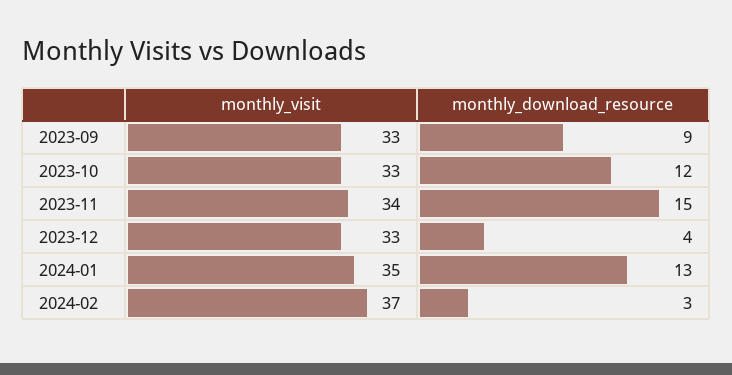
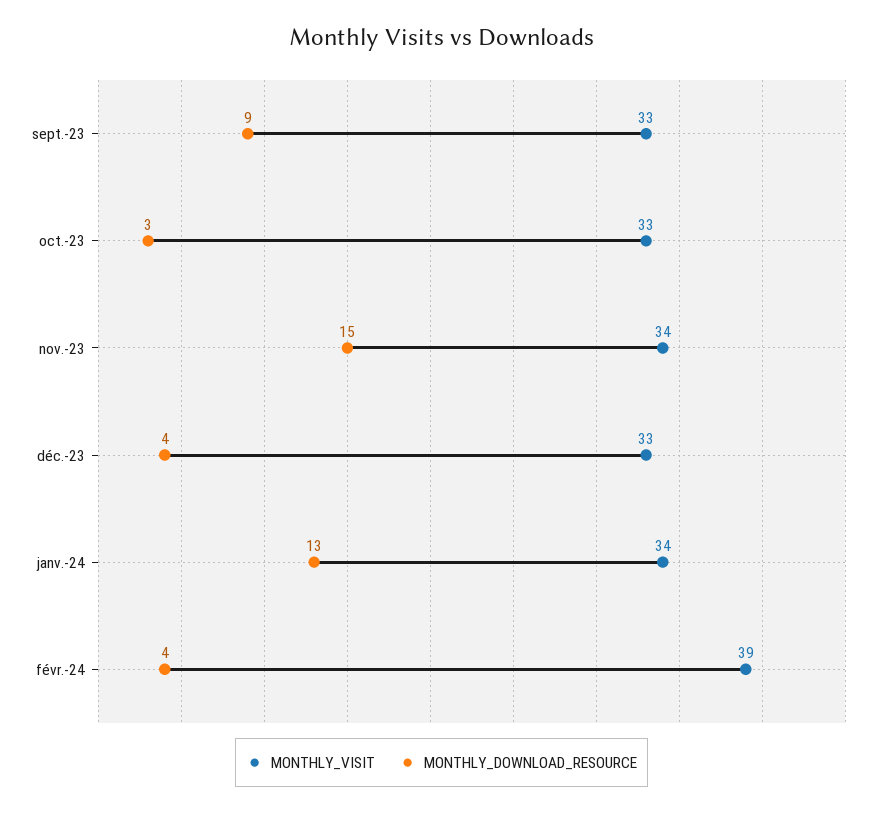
  {
    "monthly_visit": {
      "2023-09": 33,
      "2023-10": 33,
      "2023-11": 34,
      "2023-12": 33,
-     "2024-01": 35,
+     "2024-01": 34,
-     "2024-02": 37
+     "2024-02": 39
    },
    "monthly_download_resource": {
      "2023-09": 9,
-     "2023-10": 12,
+     "2023-10": 3,
      "2023-11": 15,
      "2023-12": 4,
      "2024-01": 13,
-     "2024-02": 3
+     "2024-02": 4
    }
  }

